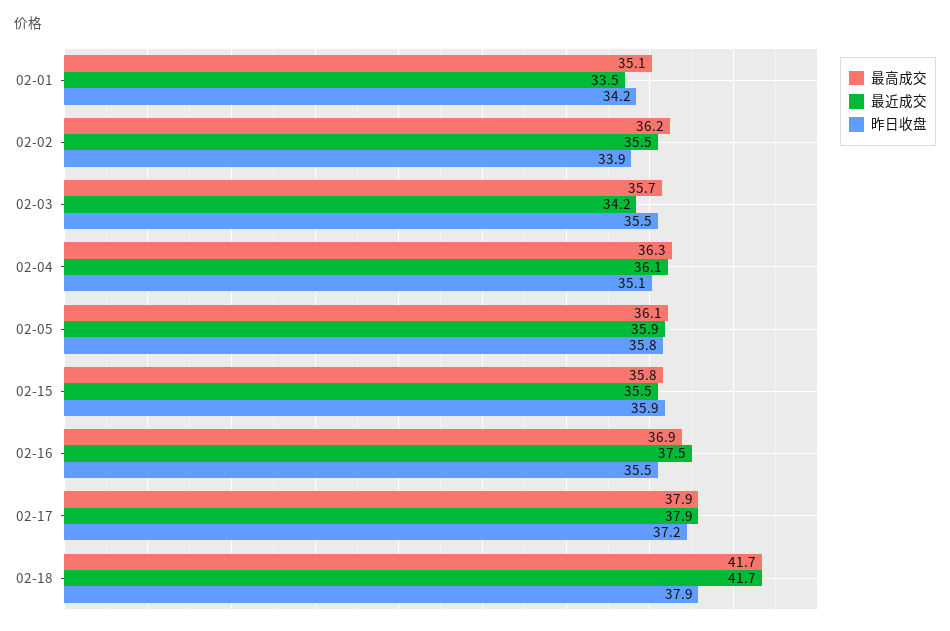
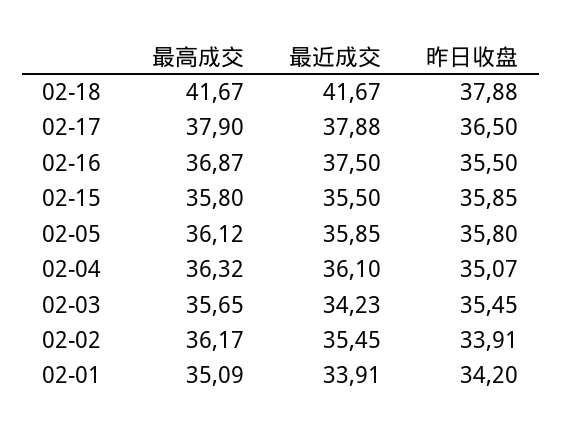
  {
    "最高成交": {
      "02-01": 35.09,
      "02-02": 36.17,
      "02-03": 35.65,
      "02-04": 36.32,
      "02-05": 36.12,
      "02-15": 35.8,
      "02-16": 36.87,
      "02-17": 37.9,
      "02-18": 41.67
    },
    "最近成交": {
-     "02-01": 33.5,
+     "02-01": 33.91,
      "02-02": 35.45,
      "02-03": 34.23,
      "02-04": 36.1,
      "02-05": 35.85,
      "02-15": 35.5,
      "02-16": 37.5,
      "02-17": 37.88,
      "02-18": 41.67
    },
    "昨日收盘": {
      "02-01": 34.2,
      "02-02": 33.91,
      "02-03": 35.45,
      "02-04": 35.07,
      "02-05": 35.8,
      "02-15": 35.85,
      "02-16": 35.5,
-     "02-17": 37.2,
+     "02-17": 36.5,
      "02-18": 37.88
    }
  }

